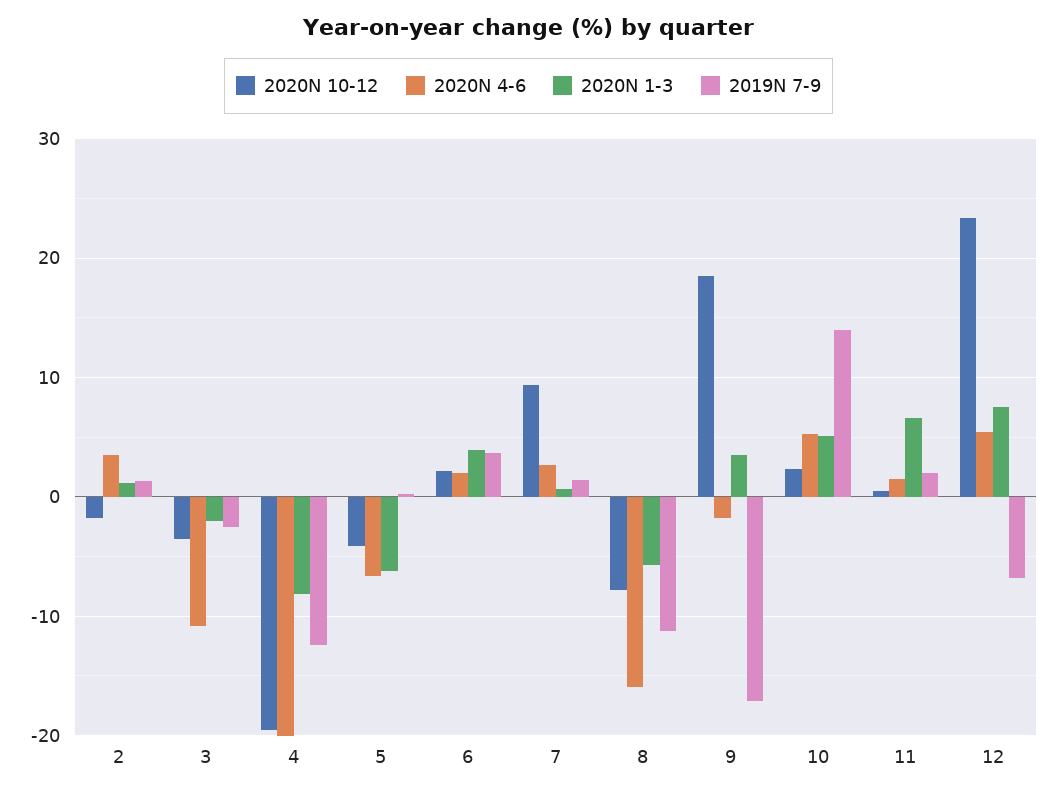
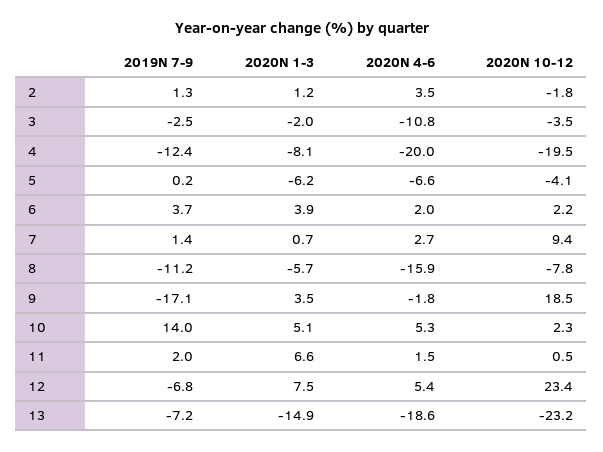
  {
    "2020N 10-12": {
      "2": -1.8,
      "3": -3.5,
      "4": -19.5,
      "5": -4.1,
      "6": 2.2,
      "7": 9.4,
      "8": -7.8,
      "9": 18.5,
      "10": 2.3,
      "11": 0.5,
-     "12": 23.4
+     "12": 23.4,
+     "13": -23.2
    },
    "2020N 4-6": {
      "2": 3.5,
      "3": -10.8,
      "4": -20,
      "5": -6.6,
      "6": 2,
      "7": 2.7,
      "8": -15.9,
      "9": -1.8,
      "10": 5.3,
      "11": 1.5,
-     "12": 5.4
+     "12": 5.4,
+     "13": -18.6
    },
    "2020N 1-3": {
      "2": 1.2,
      "3": -2,
      "4": -8.1,
      "5": -6.2,
      "6": 3.9,
      "7": 0.7,
      "8": -5.7,
      "9": 3.5,
      "10": 5.1,
      "11": 6.6,
-     "12": 7.5
+     "12": 7.5,
+     "13": -14.9
    },
    "2019N 7-9": {
      "2": 1.3,
      "3": -2.5,
      "4": -12.4,
      "5": 0.2,
      "6": 3.7,
      "7": 1.4,
      "8": -11.2,
      "9": -17.1,
      "10": 14,
      "11": 2,
-     "12": -6.8
+     "12": -6.8,
+     "13": -7.2
    }
  }

